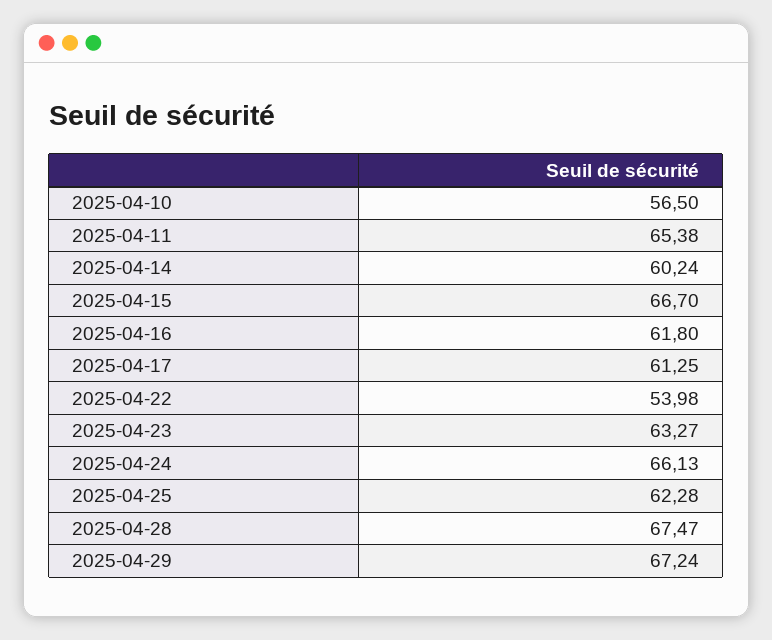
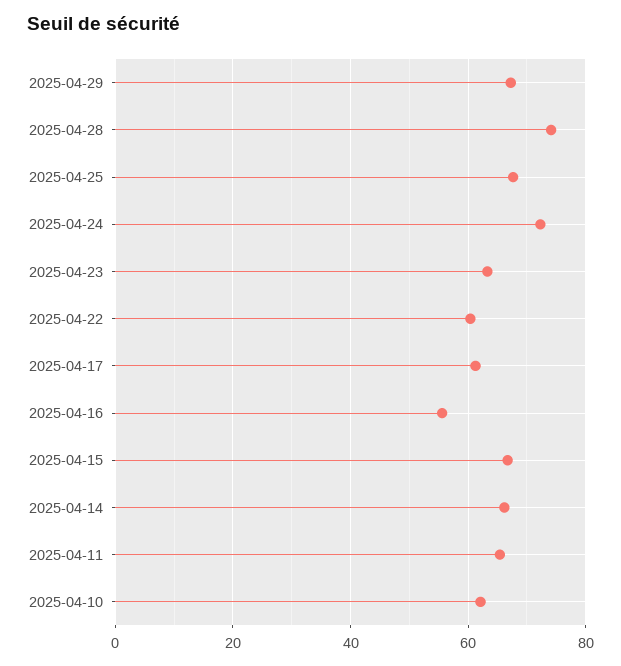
  {
-   "2025-04-10": 56.5,
+   "2025-04-10": 62,
    "2025-04-11": 65.38,
-   "2025-04-14": 60.24,
+   "2025-04-14": 66,
    "2025-04-15": 66.7,
-   "2025-04-16": 61.8,
+   "2025-04-16": 56,
    "2025-04-17": 61.25,
-   "2025-04-22": 53.98,
+   "2025-04-22": 60,
    "2025-04-23": 63.27,
-   "2025-04-24": 66.13,
+   "2025-04-24": 72,
-   "2025-04-25": 62.28,
+   "2025-04-25": 68,
-   "2025-04-28": 67.47,
+   "2025-04-28": 74,
    "2025-04-29": 67.24
  }

